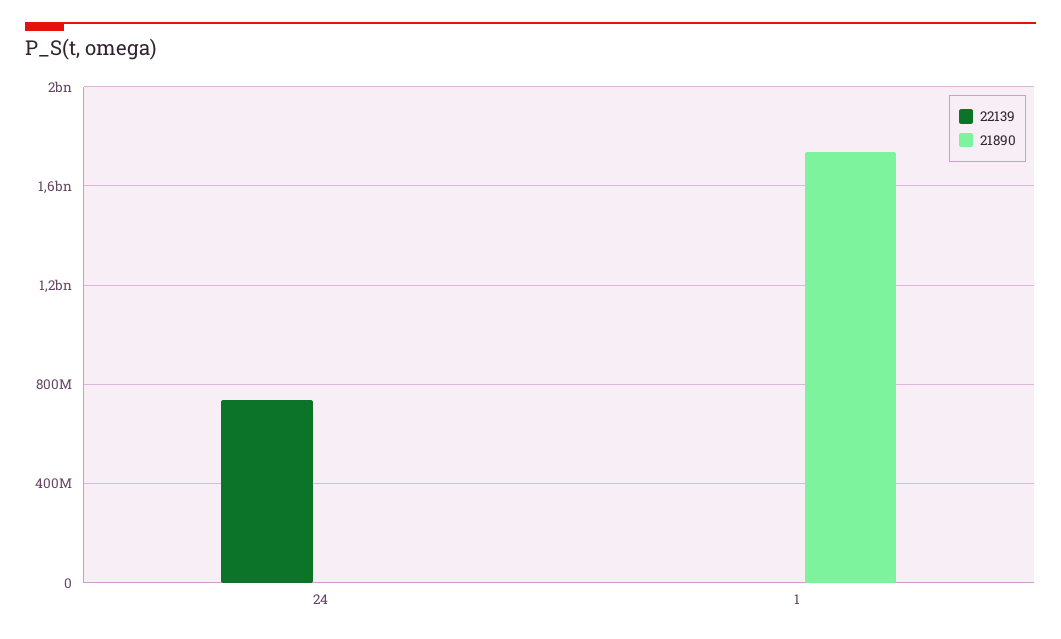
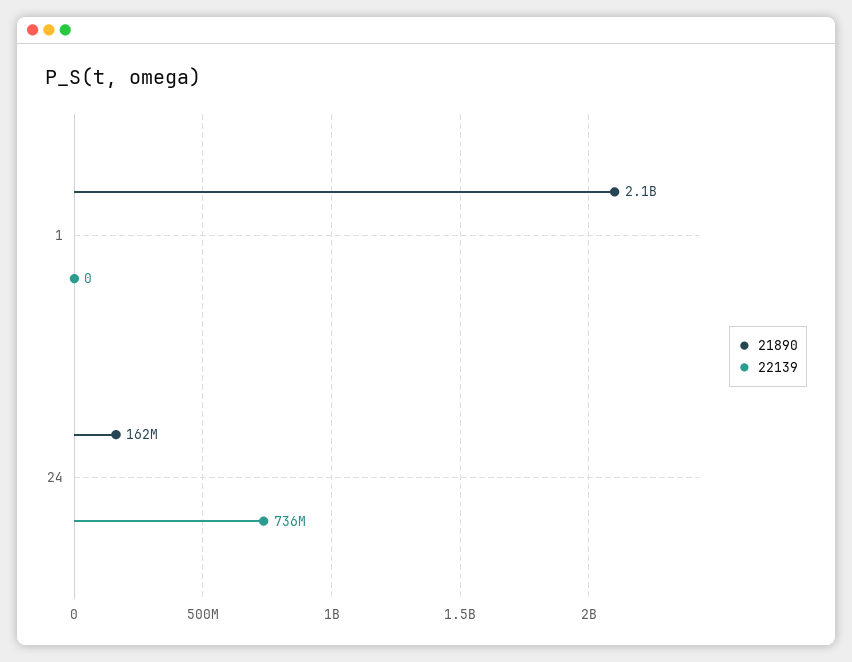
  {
    "22139": {
      "24": 736000000,
      "1": 0
    },
    "21890": {
-     "24": 0,
+     "24": 162000000,
-     "1": 1750000000
+     "1": 2100000000
    }
  }

